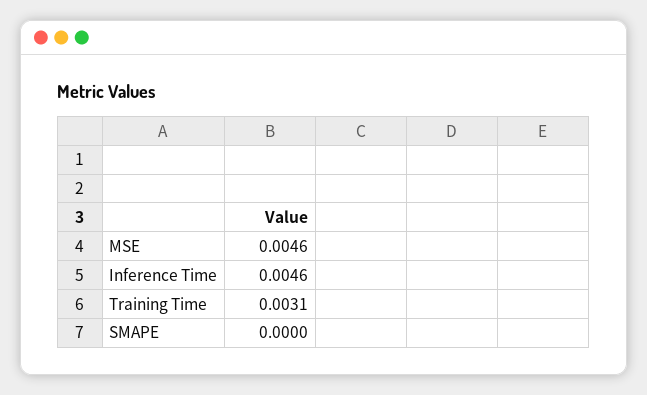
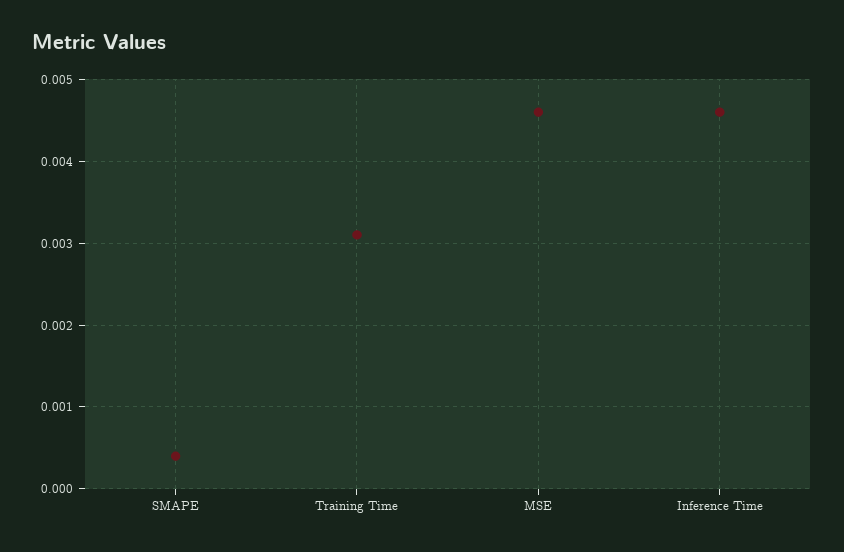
  {
    "MSE": 0.0046,
    "Inference Time": 0.0046,
    "Training Time": 0.0031,
-   "SMAPE": 0
+   "SMAPE": 0.0004
  }

